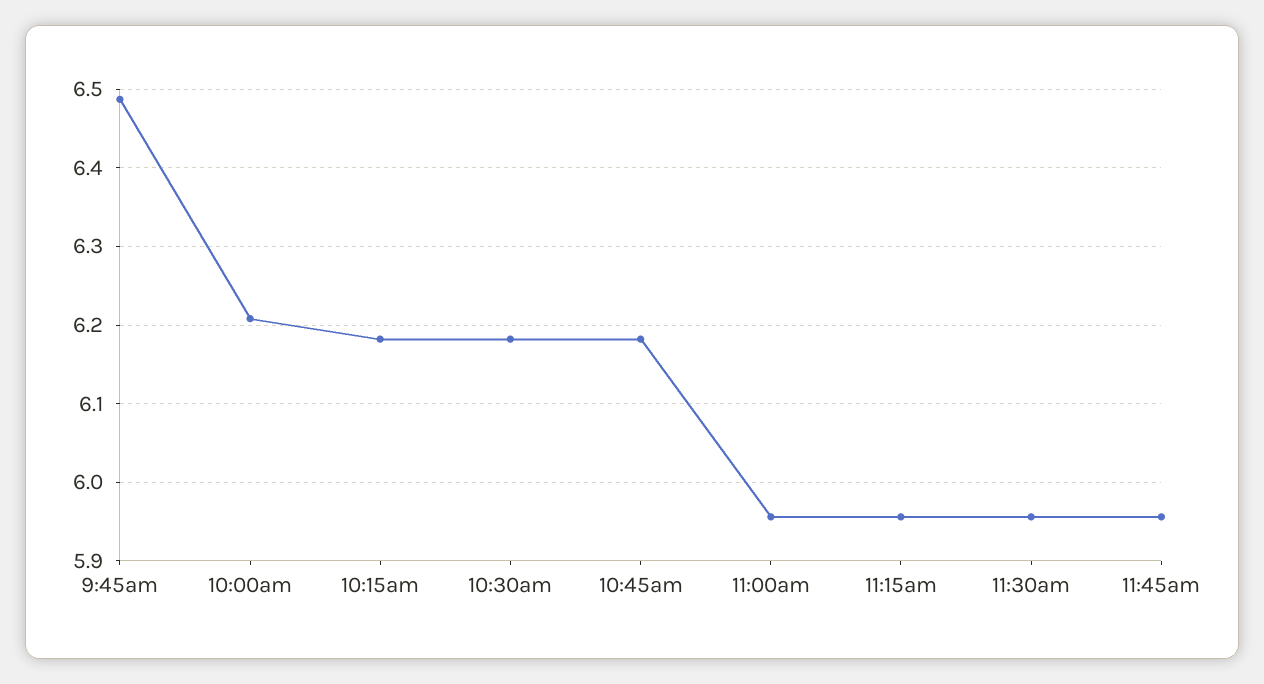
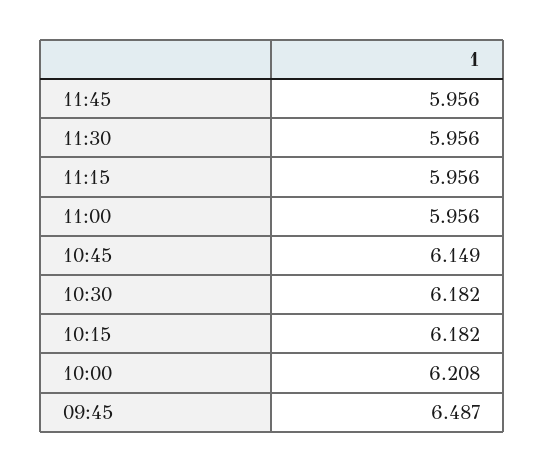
  {
    "9:45am": 6.487,
    "10:00am": 6.208,
    "10:15am": 6.182,
    "10:30am": 6.182,
-   "10:45am": 6.18,
+   "10:45am": 6.149,
    "11:00am": 5.956,
    "11:15am": 5.956,
    "11:30am": 5.956,
    "11:45am": 5.956
  }

